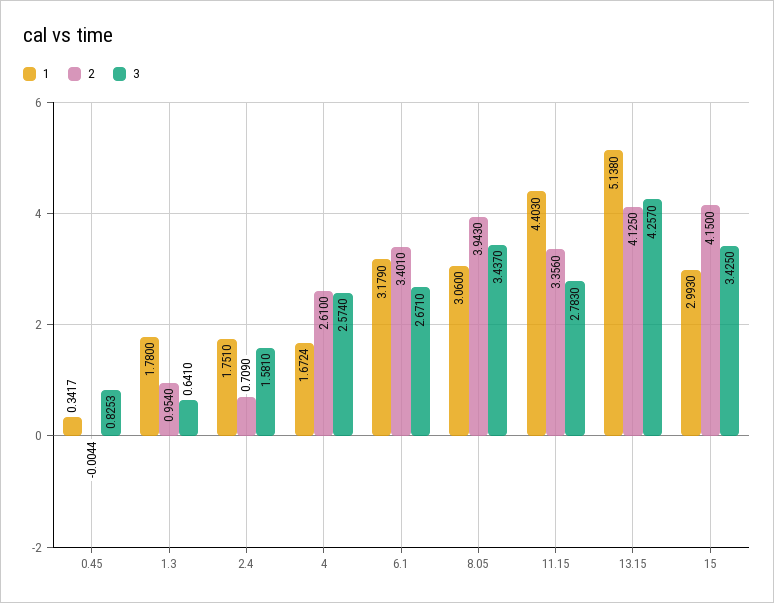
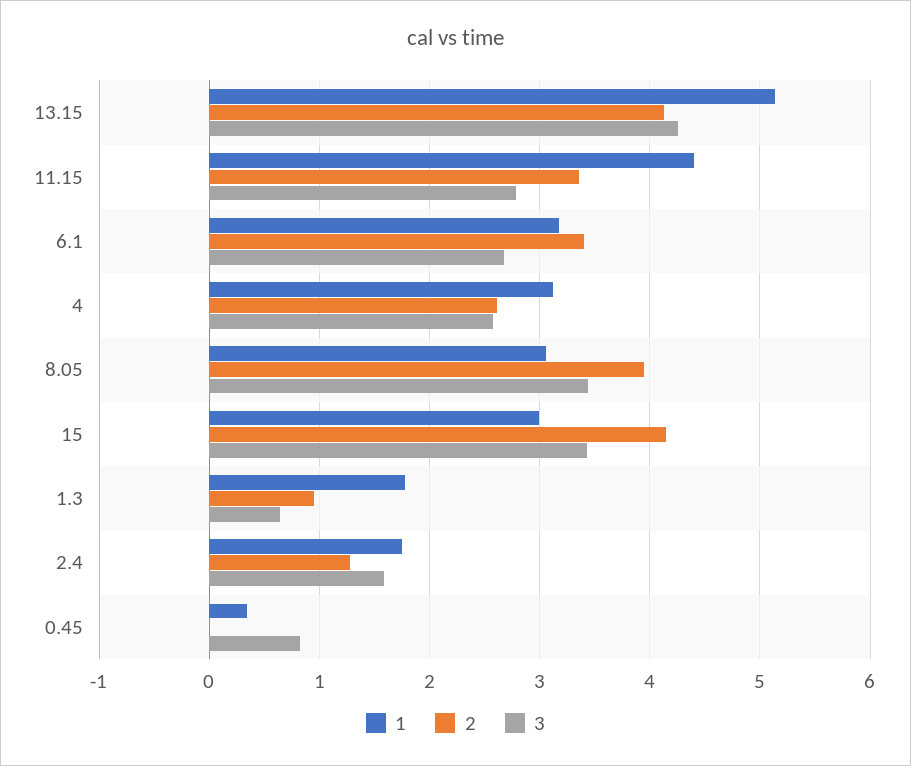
  {
    "1": {
      "0.45": 0.3417,
      "1.3": 1.78,
      "2.4": 1.751,
-     "4": 1.6724,
+     "4": 3.1,
      "6.1": 3.179,
      "8.05": 3.06,
      "11.15": 4.403,
      "13.15": 5.138,
      "15": 2.993
    },
    "2": {
      "0.45": -0.0044,
      "1.3": 0.954,
-     "2.4": 0.709,
+     "2.4": 1.3,
      "4": 2.61,
      "6.1": 3.401,
      "8.05": 3.943,
      "11.15": 3.356,
      "13.15": 4.125,
      "15": 4.15
    },
    "3": {
      "0.45": 0.8253,
      "1.3": 0.641,
      "2.4": 1.581,
      "4": 2.574,
      "6.1": 2.671,
      "8.05": 3.437,
      "11.15": 2.783,
      "13.15": 4.257,
      "15": 3.425
    }
  }

